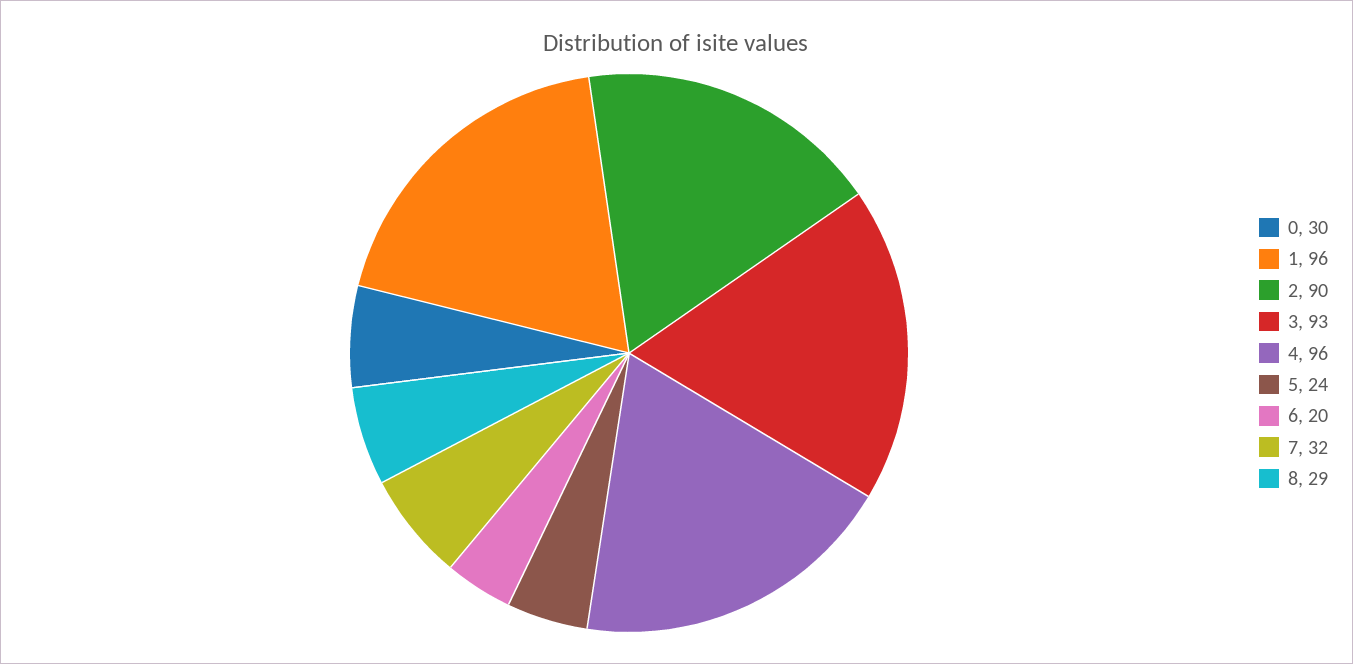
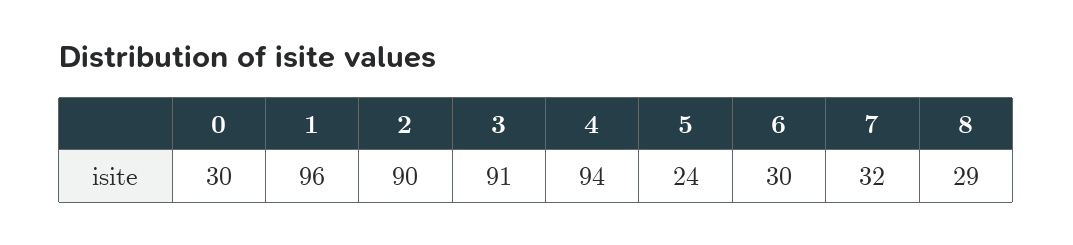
  {
    "0": 30,
    "1": 96,
    "2": 90,
-   "3": 93,
+   "3": 91,
-   "4": 96,
+   "4": 94,
    "5": 24,
-   "6": 20,
+   "6": 30,
    "7": 32,
    "8": 29
  }

